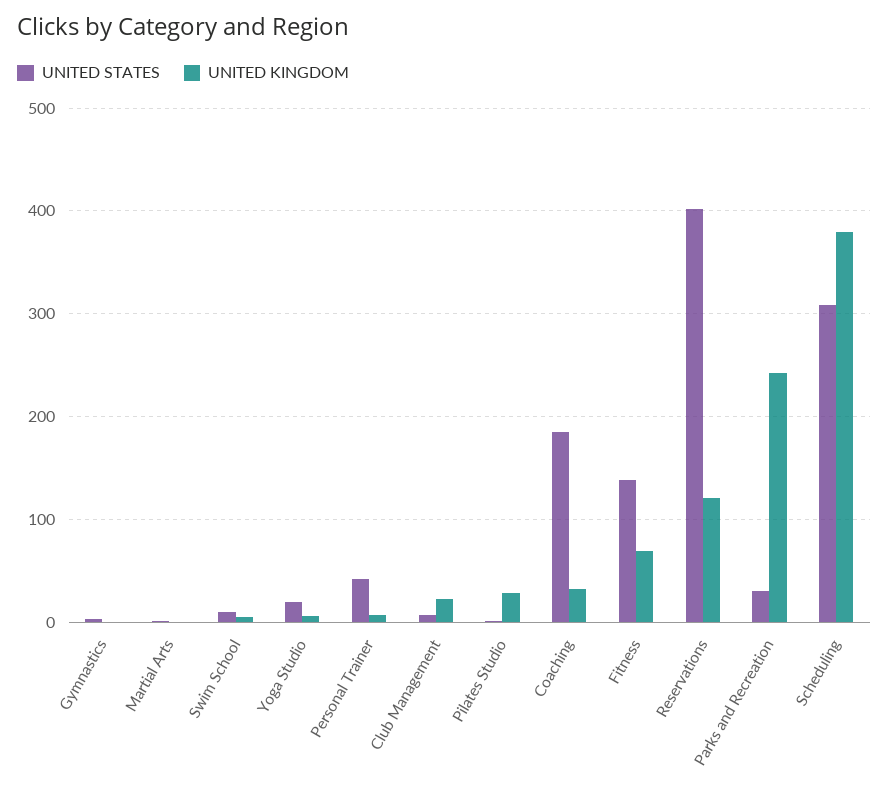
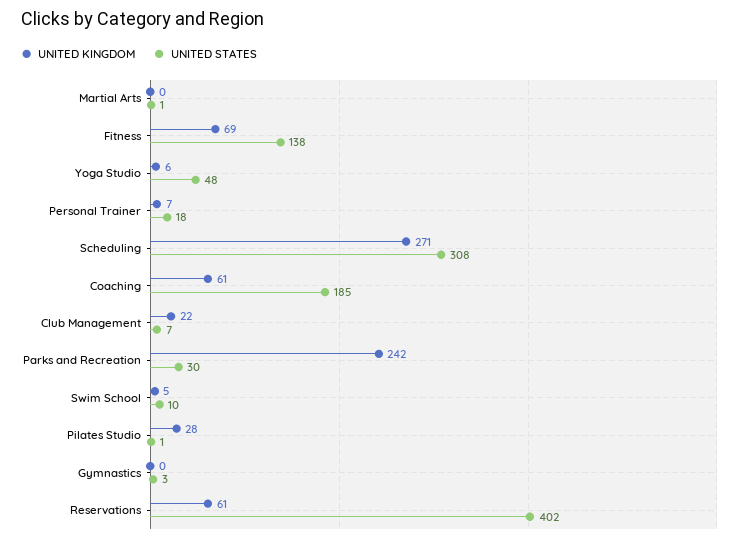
  {
    "UNITED STATES": {
      "Gymnastics": 3,
      "Martial Arts": 1,
      "Swim School": 10,
-     "Yoga Studio": 20,
+     "Yoga Studio": 48,
-     "Personal Trainer": 40,
+     "Personal Trainer": 18,
      "Club Management": 7,
      "Pilates Studio": 1,
      "Coaching": 185,
      "Fitness": 138,
      "Reservations": 402,
      "Parks and Recreation": 30,
      "Scheduling": 308
    },
    "UNITED KINGDOM": {
      "Gymnastics": 0,
      "Martial Arts": 0,
      "Swim School": 5,
      "Yoga Studio": 6,
      "Personal Trainer": 7,
      "Club Management": 22,
      "Pilates Studio": 28,
-     "Coaching": 30,
+     "Coaching": 61,
      "Fitness": 69,
-     "Reservations": 120,
+     "Reservations": 61,
      "Parks and Recreation": 242,
-     "Scheduling": 380
+     "Scheduling": 271
    }
  }

